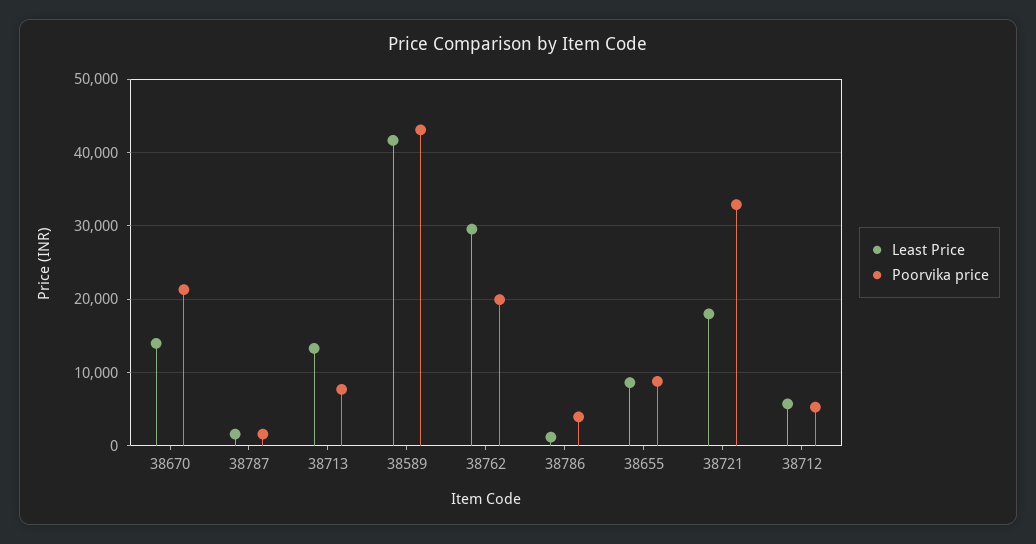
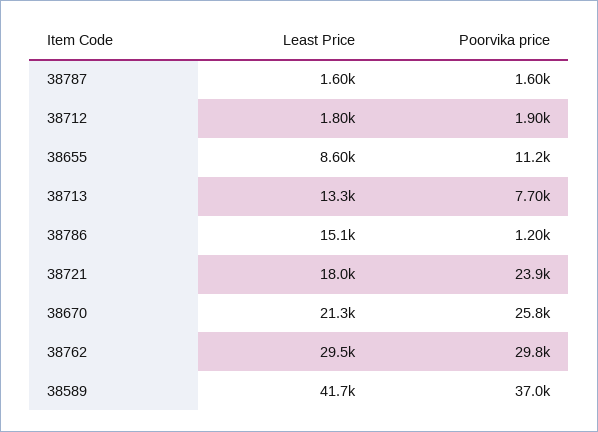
  {
    "Least Price": {
-     "38670": 14000,
+     "38670": 21300,
      "38787": 1600,
      "38713": 13300,
      "38589": 41700,
      "38762": 29500,
-     "38786": 1000,
+     "38786": 15100,
      "38655": 8600,
      "38721": 18000,
-     "38712": 6000
+     "38712": 1800
    },
    "Poorvika price": {
-     "38670": 21000,
+     "38670": 25800,
      "38787": 1600,
      "38713": 7700,
-     "38589": 43000,
+     "38589": 37000,
-     "38762": 20000,
+     "38762": 29800,
-     "38786": 4000,
+     "38786": 1200,
-     "38655": 9000,
+     "38655": 11200,
-     "38721": 33000,
+     "38721": 23900,
-     "38712": 5000
+     "38712": 1900
    }
  }

